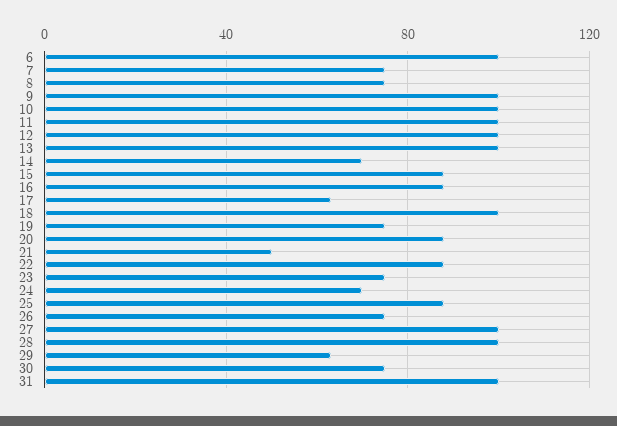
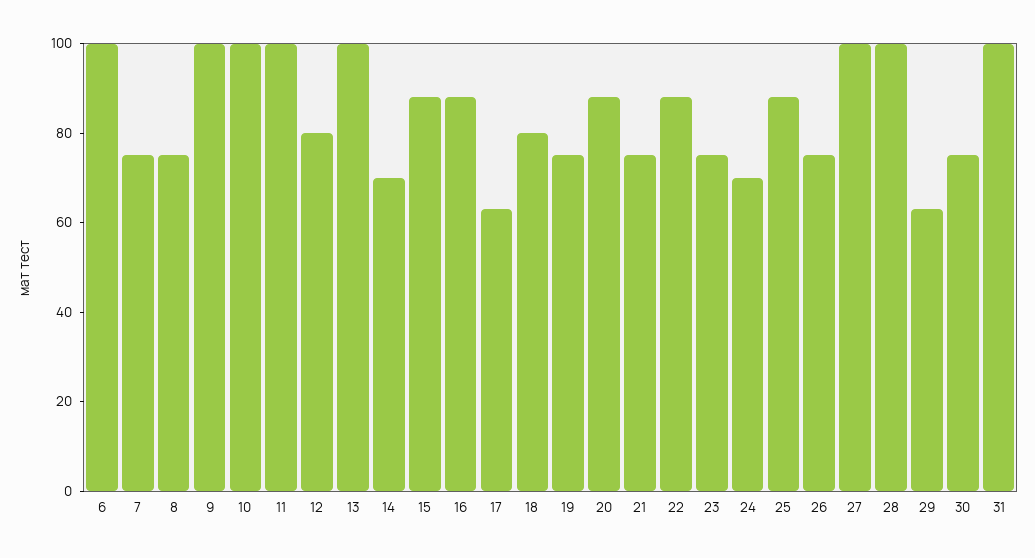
  {
    "6": 100,
    "7": 75,
    "8": 75,
    "9": 100,
    "10": 100,
    "11": 100,
-   "12": 100,
+   "12": 80,
    "13": 100,
    "14": 70,
    "15": 90,
    "16": 90,
    "17": 65,
-   "18": 100,
+   "18": 80,
    "19": 75,
    "20": 90,
-   "21": 50,
+   "21": 75,
    "22": 90,
    "23": 75,
    "24": 70,
    "25": 90,
    "26": 75,
    "27": 100,
    "28": 100,
    "29": 65,
    "30": 75,
    "31": 100
  }

